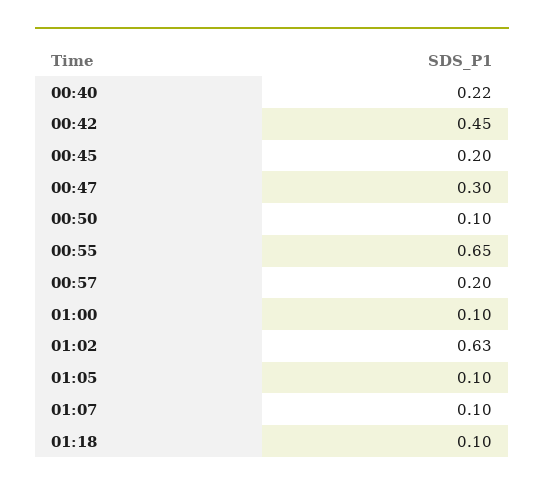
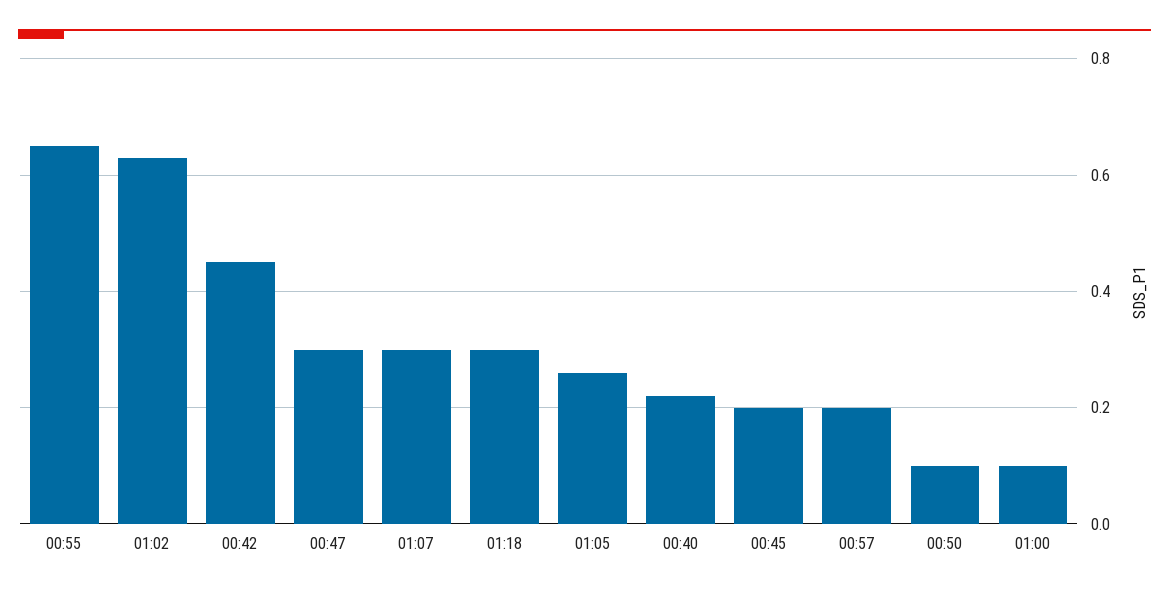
  {
    "00:40": 0.22,
    "00:42": 0.45,
    "00:45": 0.2,
    "00:47": 0.3,
    "00:50": 0.1,
    "00:55": 0.65,
    "00:57": 0.2,
    "01:00": 0.1,
    "01:02": 0.63,
-   "01:05": 0.1,
+   "01:05": 0.25,
-   "01:07": 0.1,
+   "01:07": 0.3,
-   "01:18": 0.1
+   "01:18": 0.3
  }

